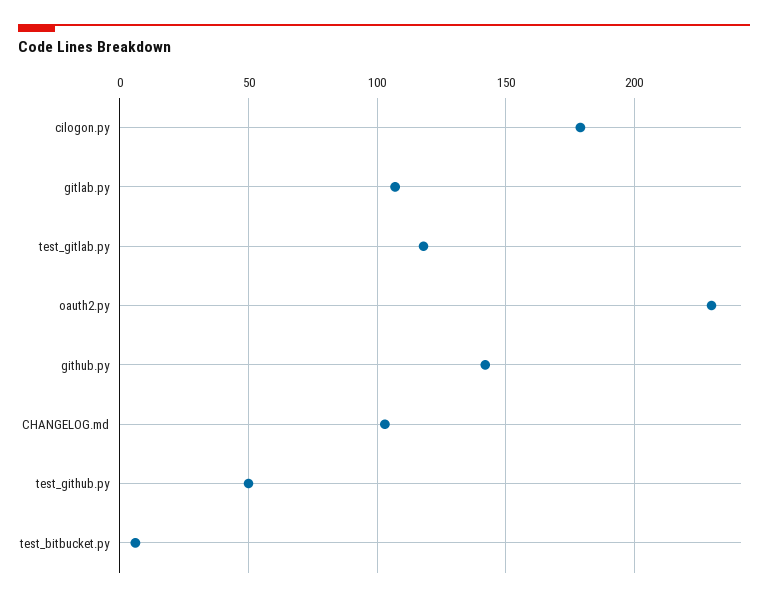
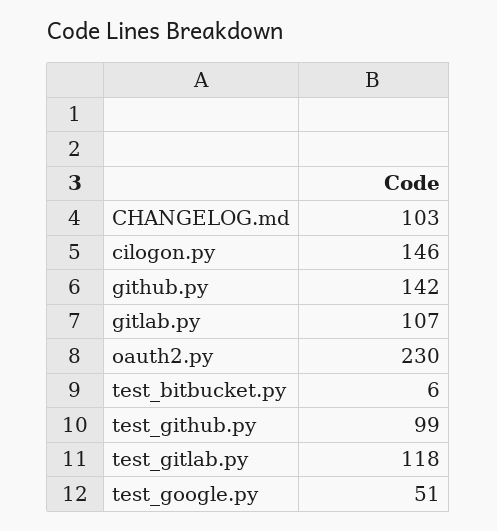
  {
-   "cilogon.py": 180,
+   "cilogon.py": 146,
    "gitlab.py": 107,
    "test_gitlab.py": 118,
    "oauth2.py": 230,
    "github.py": 142,
    "CHANGELOG.md": 103,
-   "test_github.py": 50,
+   "test_github.py": 99,
-   "test_bitbucket.py": 6
+   "test_bitbucket.py": 6,
+   "test_google.py": 51
  }

